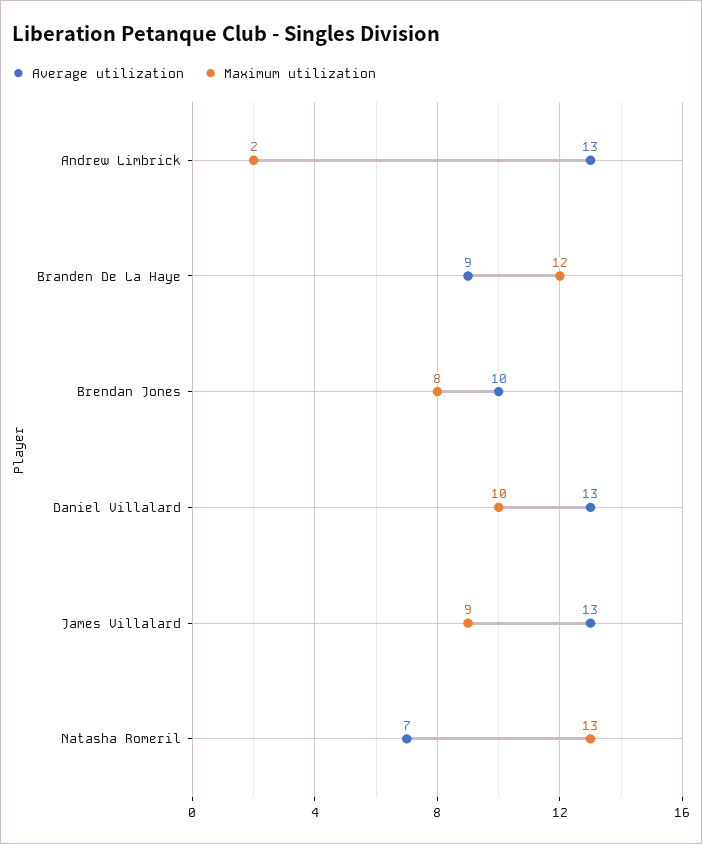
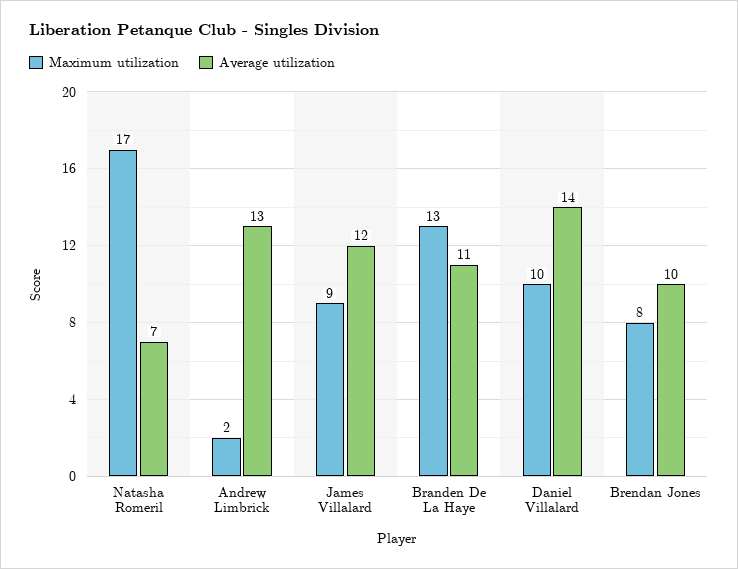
  {
    "Average utilization": {
      "Andrew Limbrick": 13,
-     "Branden De La Haye": 9,
+     "Branden De La Haye": 11,
      "Brendan Jones": 10,
-     "Daniel Villalard": 13,
+     "Daniel Villalard": 14,
-     "James Villalard": 13,
+     "James Villalard": 12,
      "Natasha Romeril": 7
    },
    "Maximum utilization": {
      "Andrew Limbrick": 2,
-     "Branden De La Haye": 12,
+     "Branden De La Haye": 13,
      "Brendan Jones": 8,
      "Daniel Villalard": 10,
      "James Villalard": 9,
-     "Natasha Romeril": 13
+     "Natasha Romeril": 17
    }
  }

